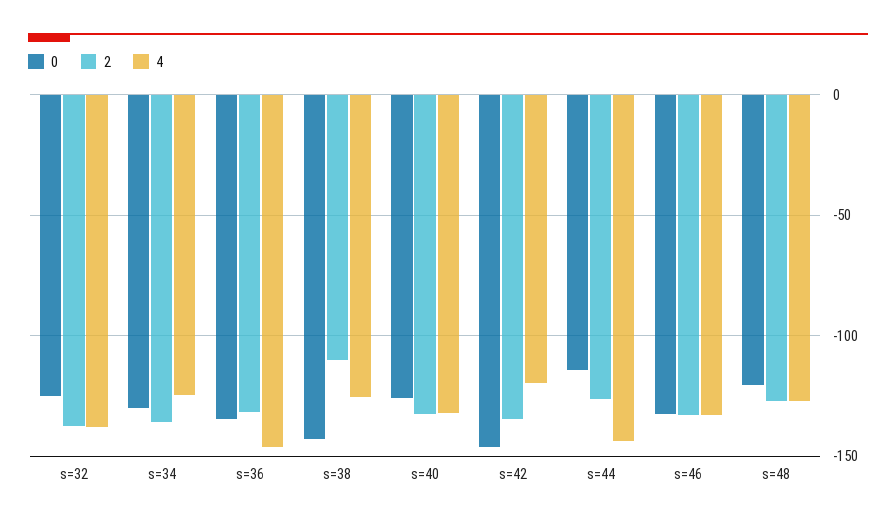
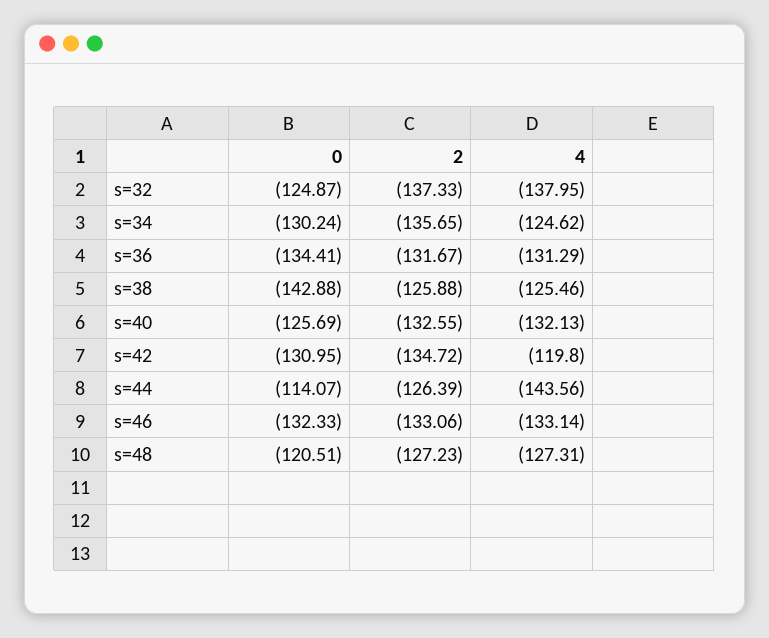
  {
    "0": {
      "s=32": -124.87,
      "s=34": -130.24,
      "s=36": -134.41,
      "s=38": -142.88,
      "s=40": -125.69,
-     "s=42": -145,
+     "s=42": -130.95,
      "s=44": -114.07,
      "s=46": -132.33,
      "s=48": -120.51
    },
    "2": {
      "s=32": -137.33,
      "s=34": -135.65,
      "s=36": -131.67,
-     "s=38": -110,
+     "s=38": -125.88,
      "s=40": -132.55,
      "s=42": -134.72,
      "s=44": -126.39,
      "s=46": -133.06,
      "s=48": -127.23
    },
    "4": {
      "s=32": -137.95,
      "s=34": -124.62,
-     "s=36": -145,
+     "s=36": -131.29,
      "s=38": -125.46,
      "s=40": -132.13,
      "s=42": -119.8,
      "s=44": -143.56,
      "s=46": -133.14,
      "s=48": -127.31
    }
  }

